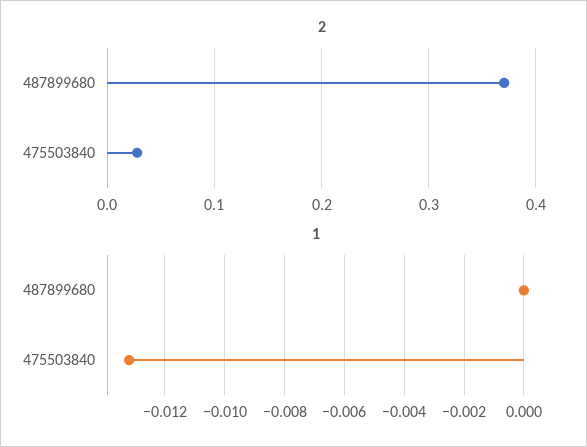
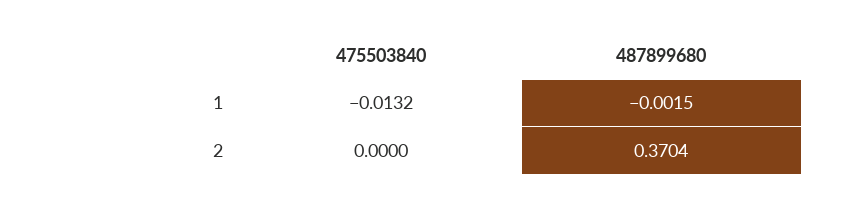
  {
    "2": {
      "487899680": 0.3704,
-     "475503840": 0.03
+     "475503840": 0
    },
    "1": {
-     "487899680": 0,
+     "487899680": -0.0015,
      "475503840": -0.0132
    }
  }

